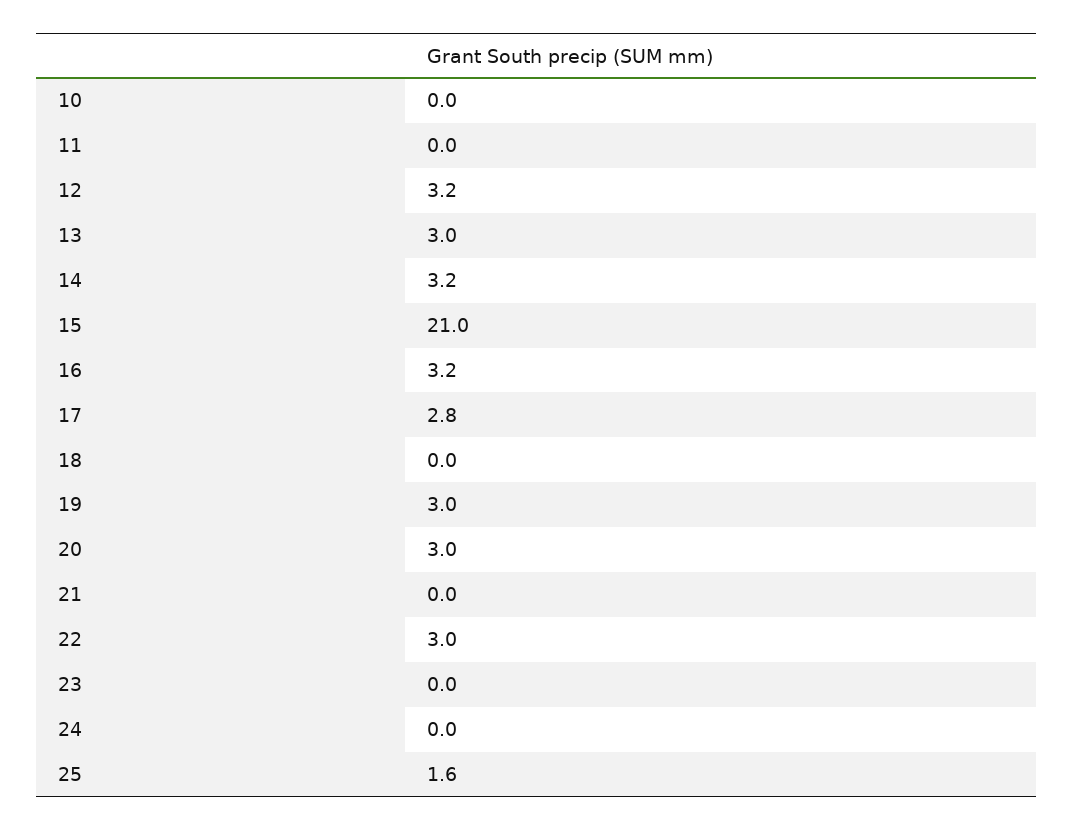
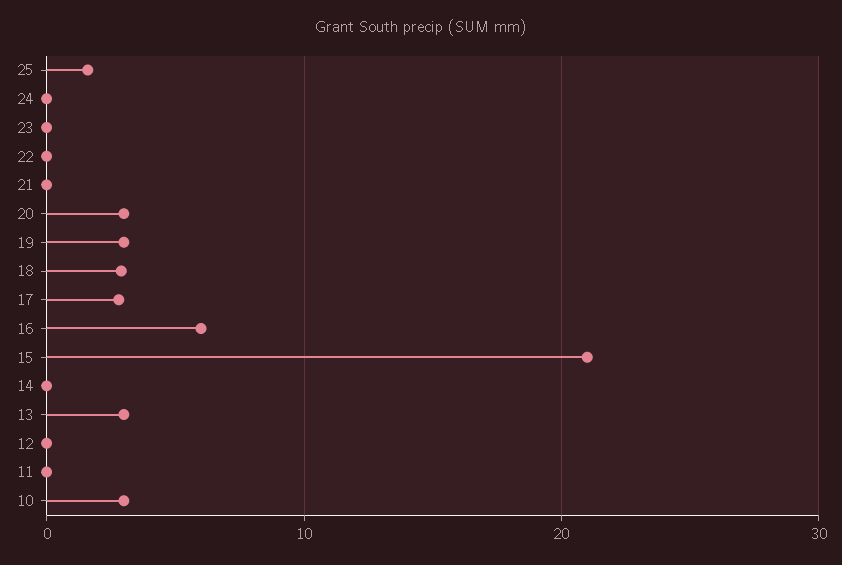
  {
-   "10": 0,
+   "10": 3,
    "11": 0,
-   "12": 3.2,
+   "12": 0,
    "13": 3,
-   "14": 3.2,
+   "14": 0,
    "15": 21,
-   "16": 3.2,
+   "16": 6,
    "17": 2.8,
-   "18": 0,
+   "18": 3,
    "19": 3,
    "20": 3,
    "21": 0,
-   "22": 3,
+   "22": 0,
    "23": 0,
    "24": 0,
    "25": 1.6
  }

